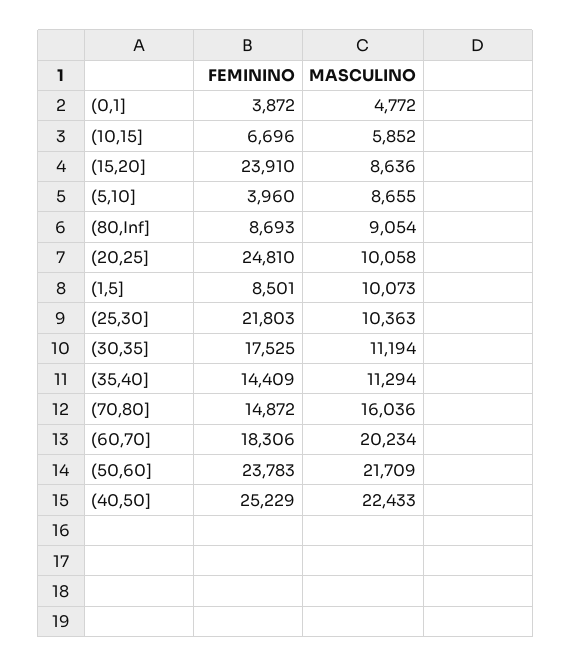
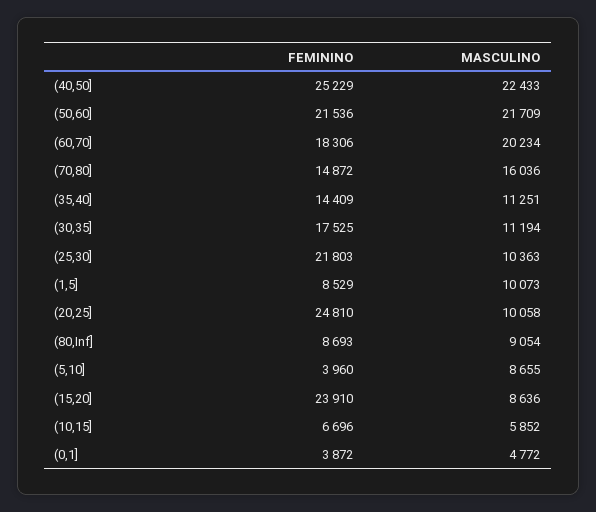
  {
    "FEMININO": {
      "(0,1]": 3872,
      "(10,15]": 6696,
      "(15,20]": 23910,
      "(5,10]": 3960,
      "(80,Inf]": 8693,
      "(20,25]": 24810,
-     "(1,5]": 8501,
+     "(1,5]": 8529,
      "(25,30]": 21803,
      "(30,35]": 17525,
      "(35,40]": 14409,
      "(70,80]": 14872,
      "(60,70]": 18306,
-     "(50,60]": 23783,
+     "(50,60]": 21536,
      "(40,50]": 25229
    },
    "MASCULINO": {
      "(0,1]": 4772,
      "(10,15]": 5852,
      "(15,20]": 8636,
      "(5,10]": 8655,
      "(80,Inf]": 9054,
      "(20,25]": 10058,
      "(1,5]": 10073,
      "(25,30]": 10363,
      "(30,35]": 11194,
-     "(35,40]": 11294,
+     "(35,40]": 11251,
      "(70,80]": 16036,
      "(60,70]": 20234,
      "(50,60]": 21709,
      "(40,50]": 22433
    }
  }

